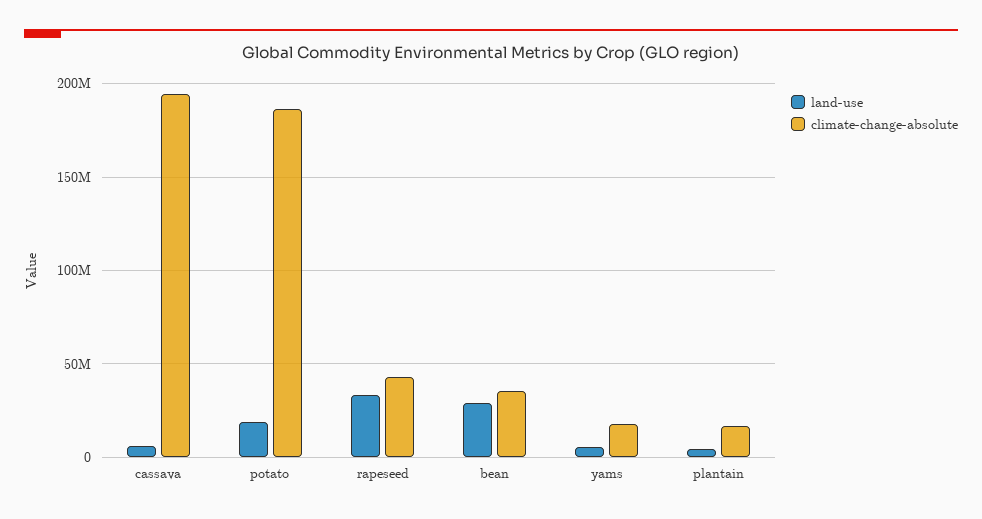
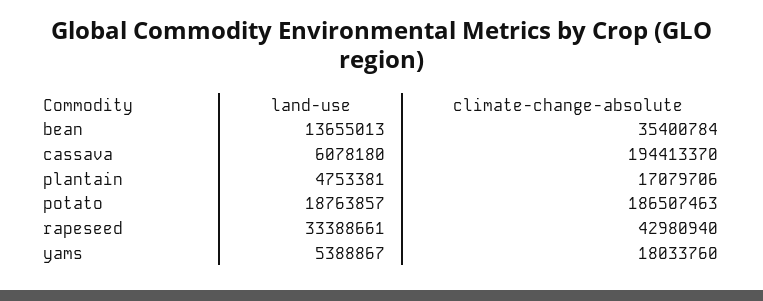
  {
    "land-use": {
      "cassava": 6078180,
      "potato": 18763857,
      "rapeseed": 33388661,
-     "bean": 30000000,
+     "bean": 13655013,
      "yams": 5388867,
      "plantain": 4753381
    },
    "climate-change-absolute": {
      "cassava": 194413370,
      "potato": 186507463,
      "rapeseed": 42980940,
      "bean": 35400784,
      "yams": 18033760,
      "plantain": 17079706
    }
  }

